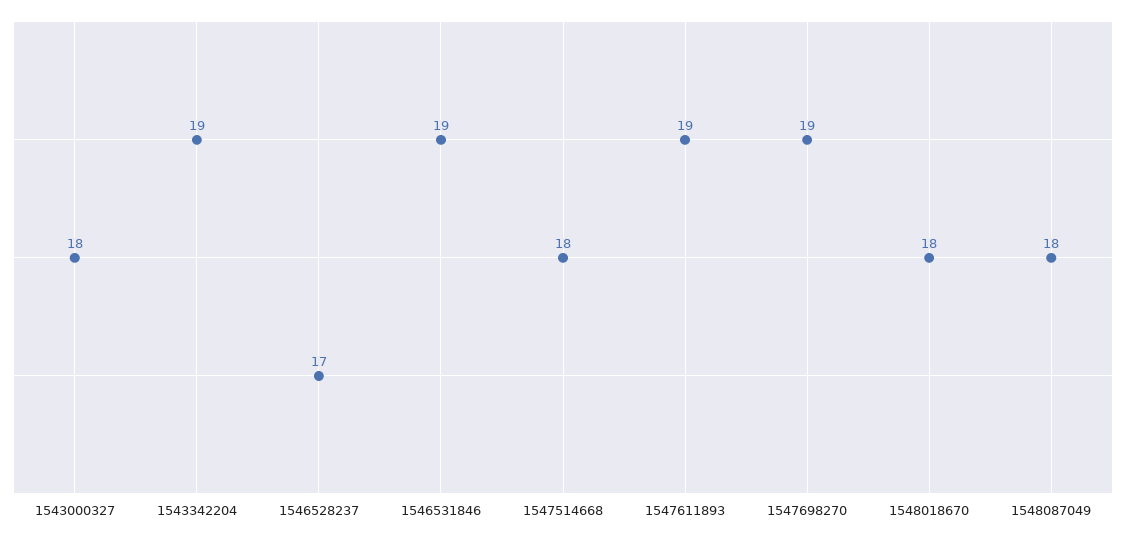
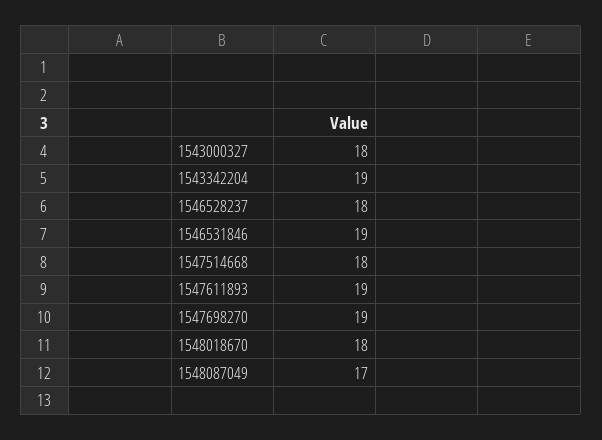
  {
    "1543000327": 18,
    "1543342204": 19,
-   "1546528237": 17,
+   "1546528237": 18,
    "1546531846": 19,
    "1547514668": 18,
    "1547611893": 19,
    "1547698270": 19,
    "1548018670": 18,
-   "1548087049": 18
+   "1548087049": 17
  }

